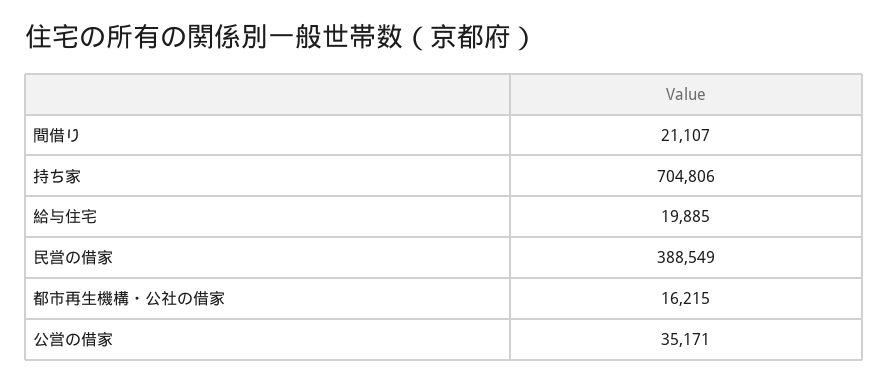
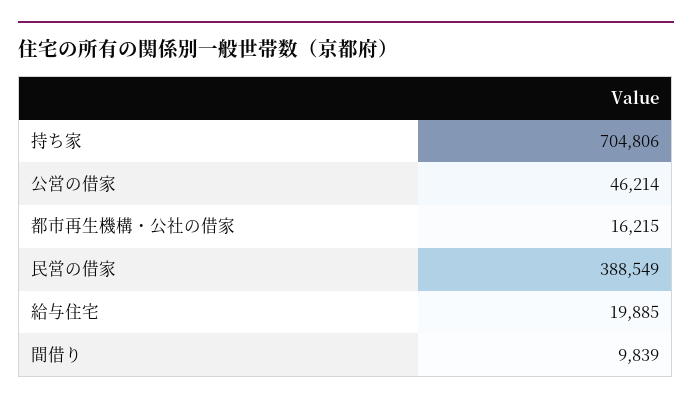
  {
-   "間借り": 21107,
+   "間借り": 9839,
    "持ち家": 704806,
    "給与住宅": 19885,
    "民営の借家": 388549,
    "都市再生機構・公社の借家": 16215,
-   "公営の借家": 35171
+   "公営の借家": 46214
  }

